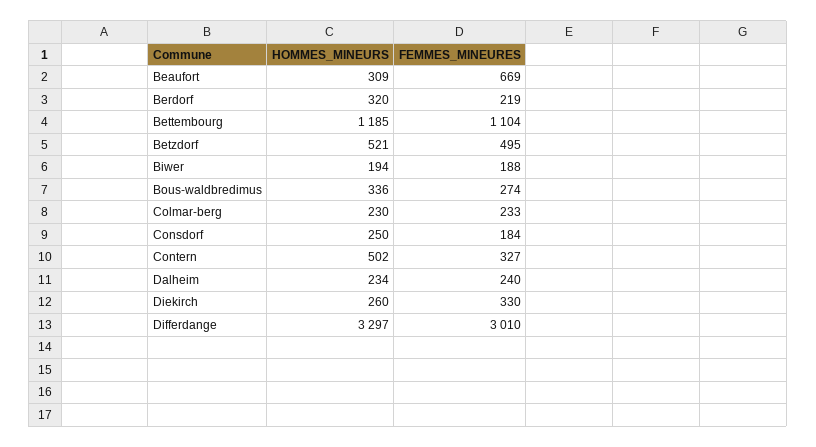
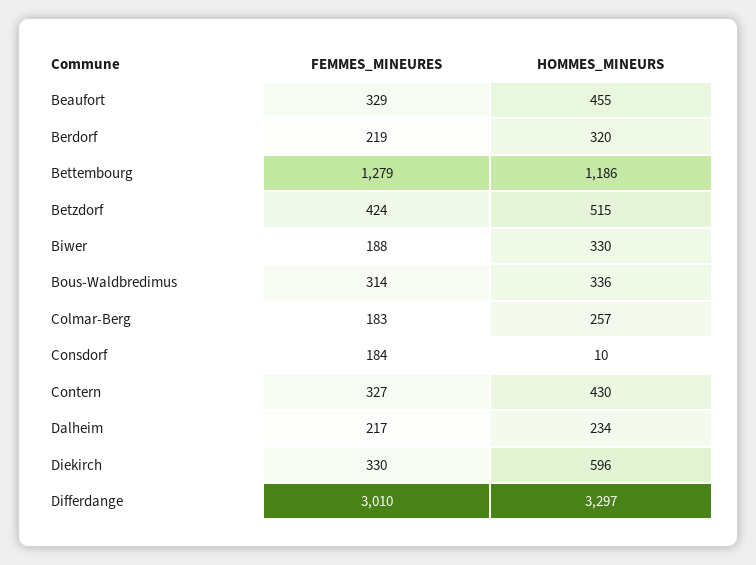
  {
    "HOMMES_MINEURS": {
-     "Beaufort": 309,
+     "Beaufort": 455,
      "Berdorf": 320,
-     "Bettembourg": 1185,
+     "Bettembourg": 1186,
-     "Betzdorf": 521,
+     "Betzdorf": 515,
-     "Biwer": 194,
+     "Biwer": 330,
      "Bous-waldbredimus": 336,
-     "Colmar-berg": 230,
+     "Colmar-berg": 257,
-     "Consdorf": 250,
+     "Consdorf": 10,
-     "Contern": 502,
+     "Contern": 430,
      "Dalheim": 234,
-     "Diekirch": 260,
+     "Diekirch": 596,
      "Differdange": 3297
    },
    "FEMMES_MINEURES": {
-     "Beaufort": 669,
+     "Beaufort": 329,
      "Berdorf": 219,
-     "Bettembourg": 1104,
+     "Bettembourg": 1279,
-     "Betzdorf": 495,
+     "Betzdorf": 424,
      "Biwer": 188,
-     "Bous-waldbredimus": 274,
+     "Bous-waldbredimus": 314,
-     "Colmar-berg": 233,
+     "Colmar-berg": 183,
      "Consdorf": 184,
      "Contern": 327,
-     "Dalheim": 240,
+     "Dalheim": 217,
      "Diekirch": 330,
      "Differdange": 3010
    }
  }

